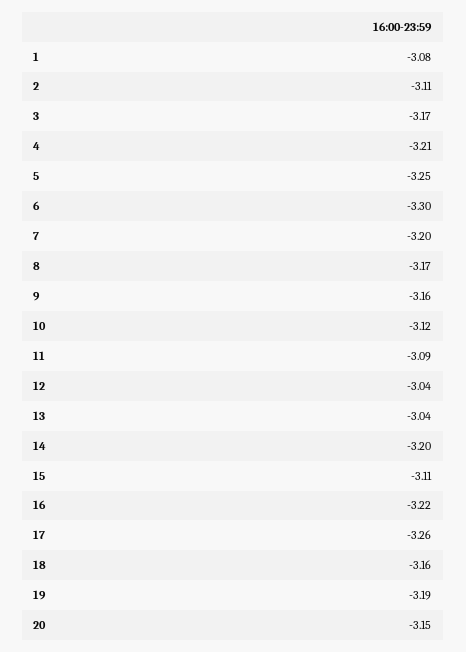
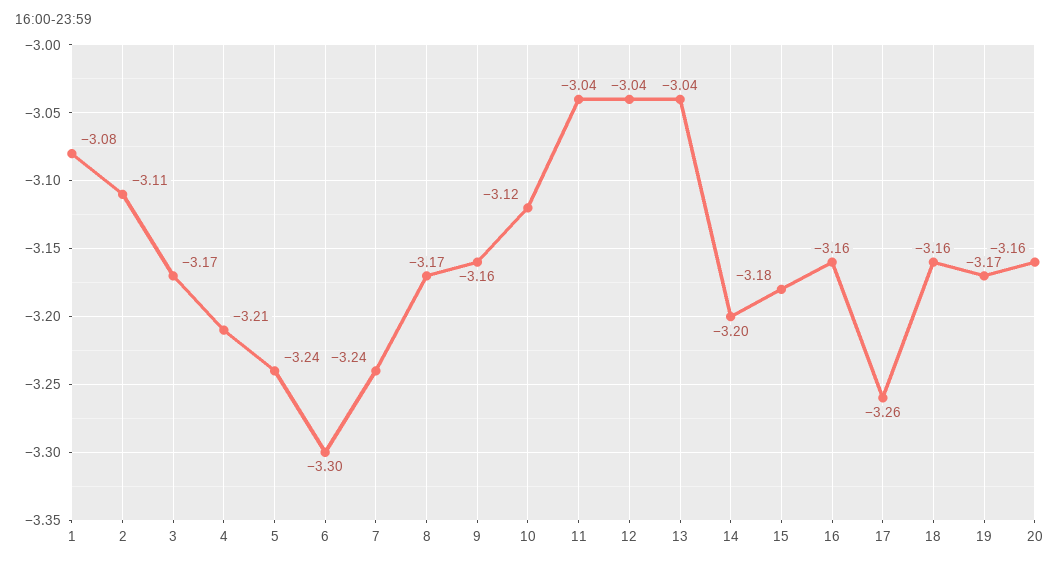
  {
    "1": -3.08,
    "2": -3.11,
    "3": -3.17,
    "4": -3.21,
-   "5": -3.25,
+   "5": -3.24,
    "6": -3.3,
-   "7": -3.2,
+   "7": -3.24,
    "8": -3.17,
    "9": -3.16,
    "10": -3.12,
-   "11": -3.09,
+   "11": -3.04,
    "12": -3.04,
    "13": -3.04,
    "14": -3.2,
-   "15": -3.11,
+   "15": -3.18,
-   "16": -3.22,
+   "16": -3.16,
    "17": -3.26,
    "18": -3.16,
-   "19": -3.19,
+   "19": -3.17,
-   "20": -3.15
+   "20": -3.16
  }

